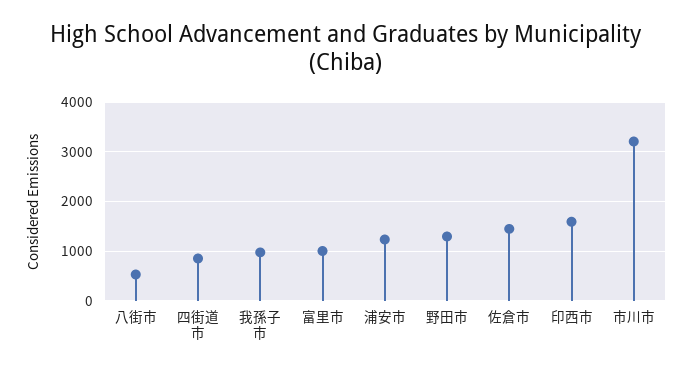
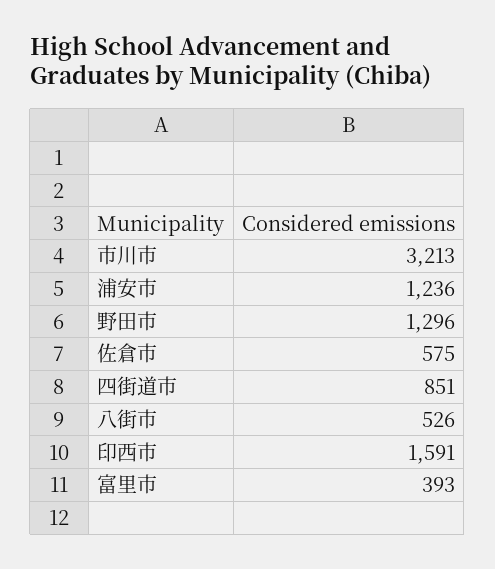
  {
    "八街市": 526,
    "四街道市": 851,
-   "我孫子市": 1000,
-   "富里市": 1000,
+   "富里市": 393,
    "浦安市": 1236,
    "野田市": 1296,
-   "佐倉市": 1400,
+   "佐倉市": 575,
    "印西市": 1591,
    "市川市": 3213
  }

